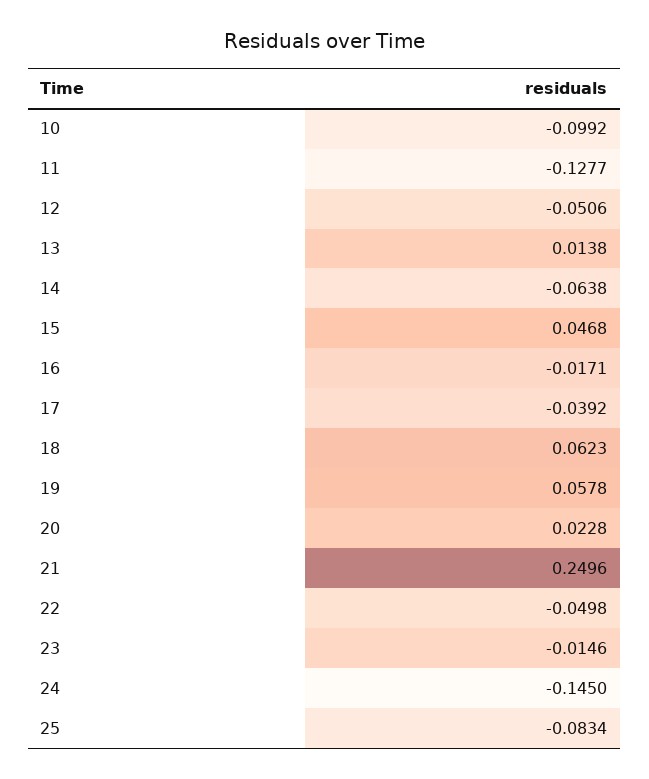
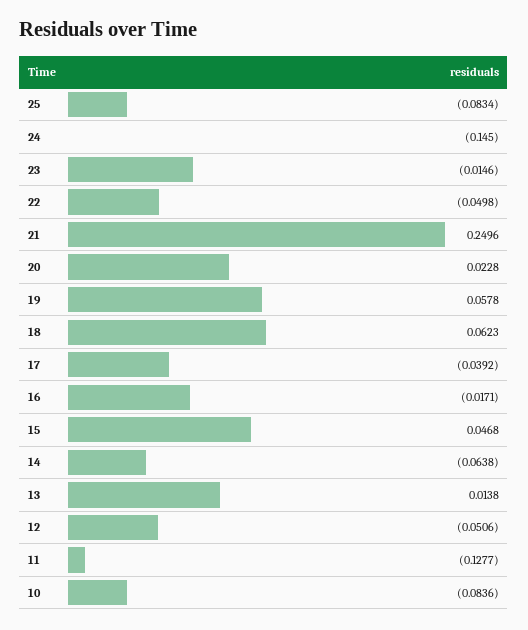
  {
-   "10": -0.0992,
+   "10": -0.0836,
    "11": -0.1277,
    "12": -0.0506,
    "13": 0.0138,
    "14": -0.0638,
    "15": 0.0468,
    "16": -0.0171,
    "17": -0.0392,
    "18": 0.0623,
    "19": 0.0578,
    "20": 0.0228,
    "21": 0.2496,
    "22": -0.0498,
    "23": -0.0146,
    "24": -0.145,
    "25": -0.0834
  }

